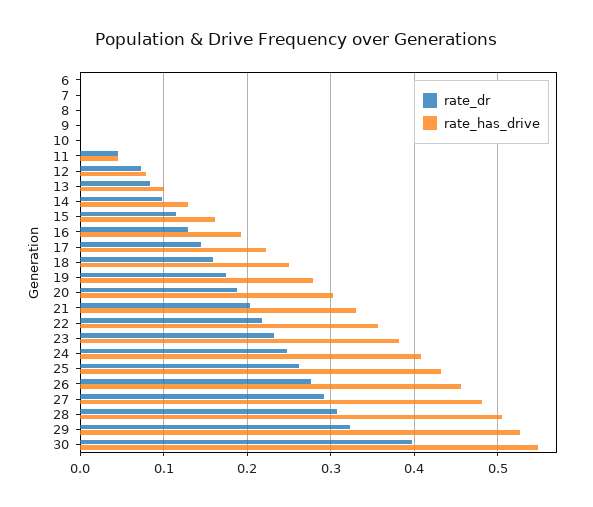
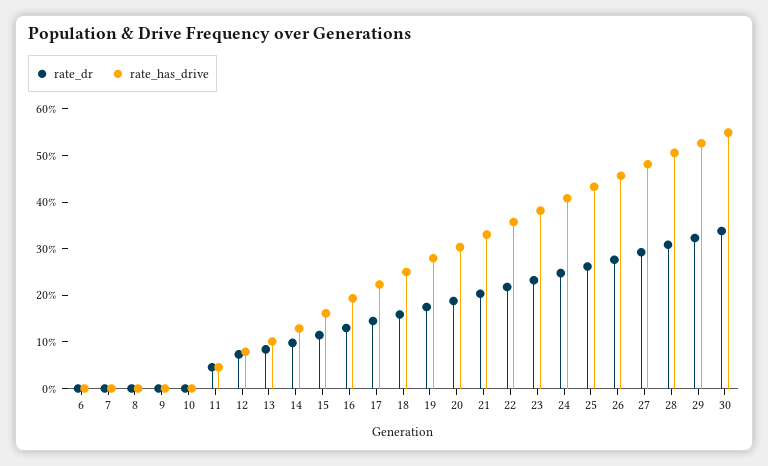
  {
    "rate_dr": {
      "6": 0,
      "7": 0,
      "8": 0,
      "9": 0,
      "10": 0,
      "11": 0.05,
      "12": 0.07,
      "13": 0.08,
      "14": 0.1,
      "15": 0.11,
      "16": 0.13,
      "17": 0.14,
      "18": 0.16,
      "19": 0.17,
      "20": 0.19,
      "21": 0.2,
      "22": 0.22,
      "23": 0.23,
      "24": 0.25,
      "25": 0.26,
      "26": 0.28,
      "27": 0.29,
      "28": 0.31,
      "29": 0.32,
-     "30": 0.4
+     "30": 0.34
    },
    "rate_has_drive": {
      "6": 0,
      "7": 0,
      "8": 0,
      "9": 0,
      "10": 0,
      "11": 0.05,
      "12": 0.08,
      "13": 0.1,
      "14": 0.13,
      "15": 0.16,
      "16": 0.19,
      "17": 0.22,
      "18": 0.25,
      "19": 0.28,
      "20": 0.3,
      "21": 0.33,
      "22": 0.36,
      "23": 0.38,
      "24": 0.41,
      "25": 0.43,
      "26": 0.46,
      "27": 0.48,
      "28": 0.51,
      "29": 0.53,
      "30": 0.55
    }
  }

